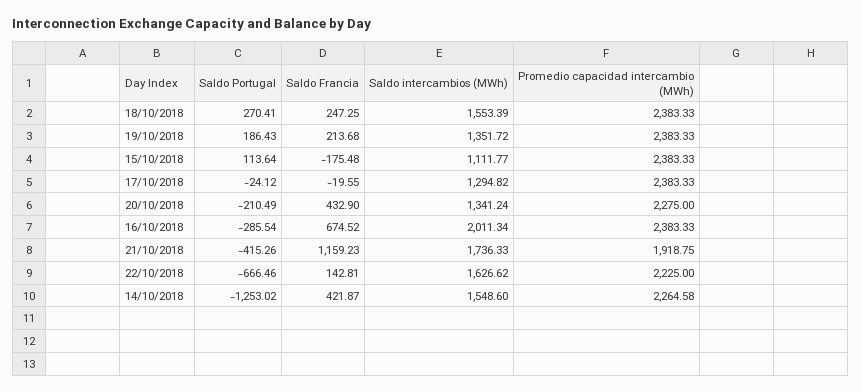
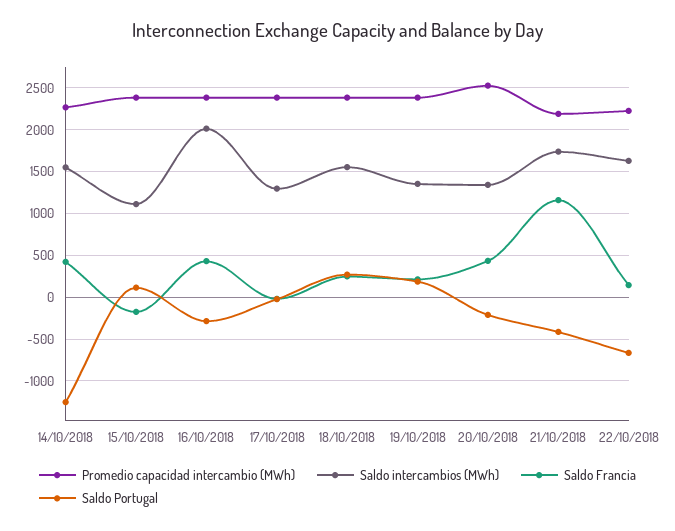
  {
    "Saldo Portugal": {
      "18/10/2018": 270.41,
      "19/10/2018": 186.43,
      "15/10/2018": 113.64,
      "17/10/2018": -24.12,
      "20/10/2018": -210.49,
      "16/10/2018": -285.54,
      "21/10/2018": -415.26,
      "22/10/2018": -666.46,
      "14/10/2018": -1253.02
    },
    "Saldo Francia": {
      "18/10/2018": 247.25,
      "19/10/2018": 213.68,
      "15/10/2018": -175.48,
      "17/10/2018": -19.55,
      "20/10/2018": 432.9,
-     "16/10/2018": 674.52,
+     "16/10/2018": 400,
      "21/10/2018": 1159.23,
      "22/10/2018": 142.81,
      "14/10/2018": 421.87
    },
    "Saldo intercambios (MWh)": {
      "18/10/2018": 1553.39,
      "19/10/2018": 1351.72,
      "15/10/2018": 1111.77,
      "17/10/2018": 1294.82,
      "20/10/2018": 1341.24,
      "16/10/2018": 2011.34,
      "21/10/2018": 1736.33,
      "22/10/2018": 1626.62,
      "14/10/2018": 1548.6
    },
    "Promedio capacidad intercambio (MWh)": {
      "18/10/2018": 2383.33,
      "19/10/2018": 2383.33,
      "15/10/2018": 2383.33,
      "17/10/2018": 2383.33,
-     "20/10/2018": 2275,
+     "20/10/2018": 2500,
      "16/10/2018": 2383.33,
-     "21/10/2018": 1918.75,
+     "21/10/2018": 2200,
      "22/10/2018": 2225,
      "14/10/2018": 2264.58
    }
  }

